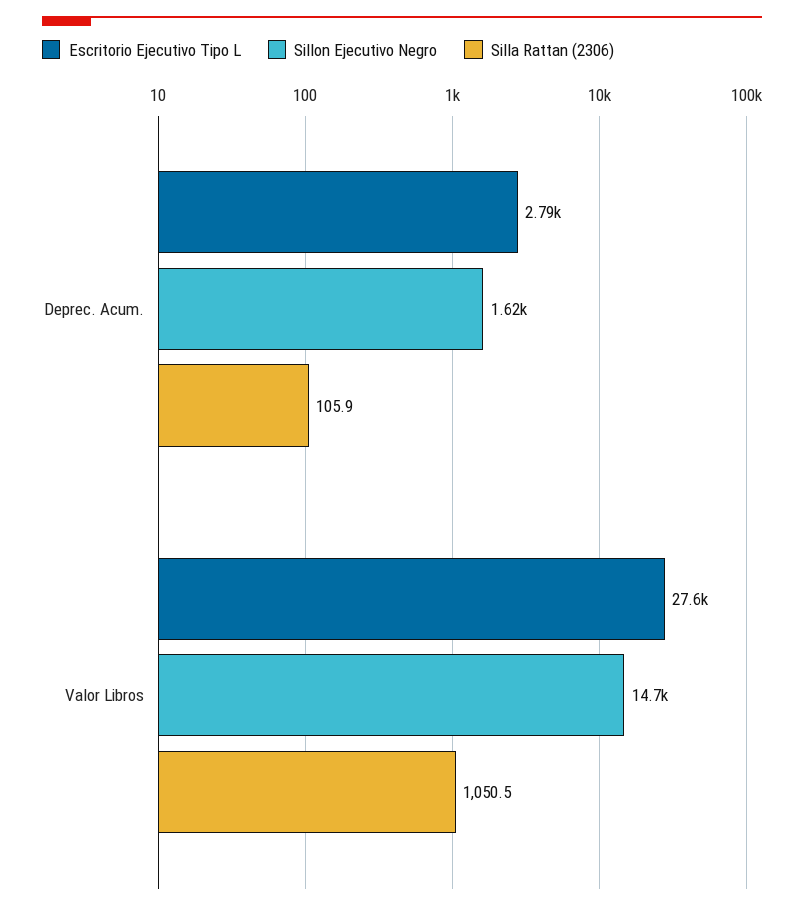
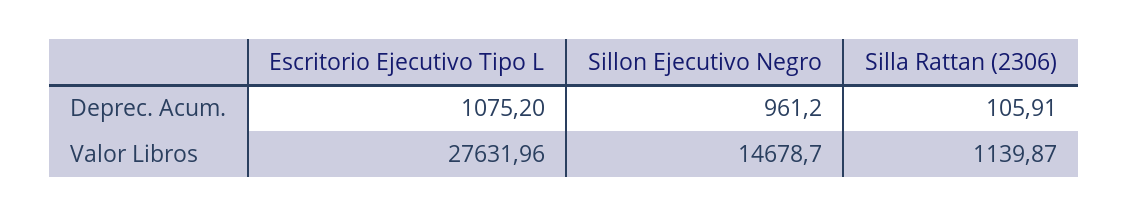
  {
    "Escritorio Ejecutivo Tipo L": {
-     "Deprec. Acum.": 2790,
+     "Deprec. Acum.": 1075.2,
      "Valor Libros": 27631.96
    },
    "Sillon Ejecutivo Negro": {
-     "Deprec. Acum.": 1620,
+     "Deprec. Acum.": 961.2,
      "Valor Libros": 14678.7
    },
    "Silla Rattan (2306)": {
      "Deprec. Acum.": 105.91,
-     "Valor Libros": 1050.5
+     "Valor Libros": 1139.87
    }
  }

